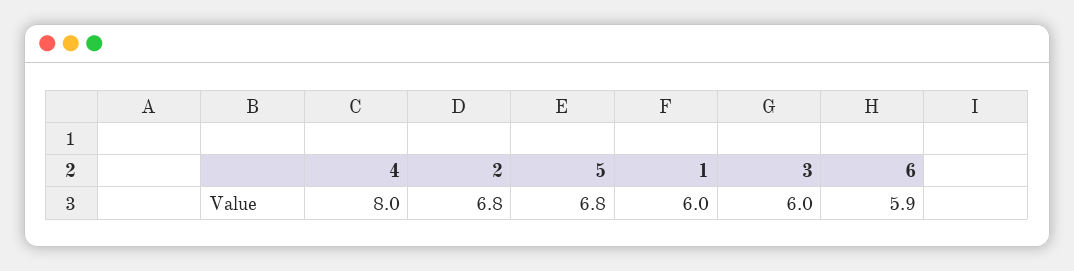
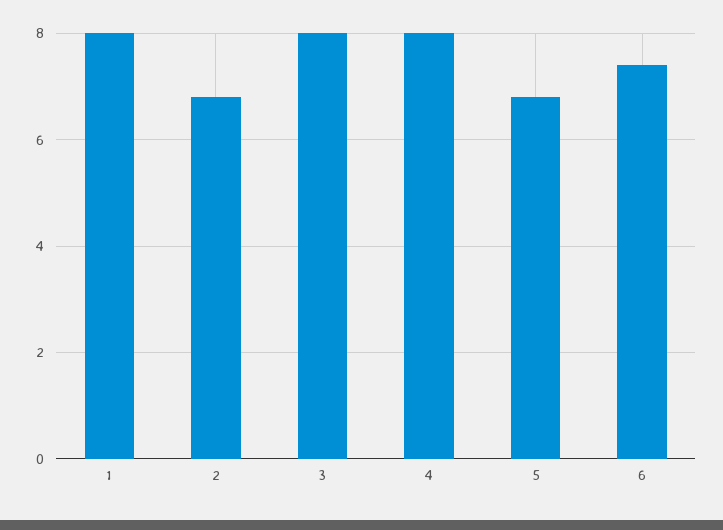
  {
    "4": 8,
    "2": 6.8,
    "5": 6.8,
-   "1": 6,
+   "1": 8,
-   "3": 6,
+   "3": 8,
-   "6": 5.9
+   "6": 7.5
  }

